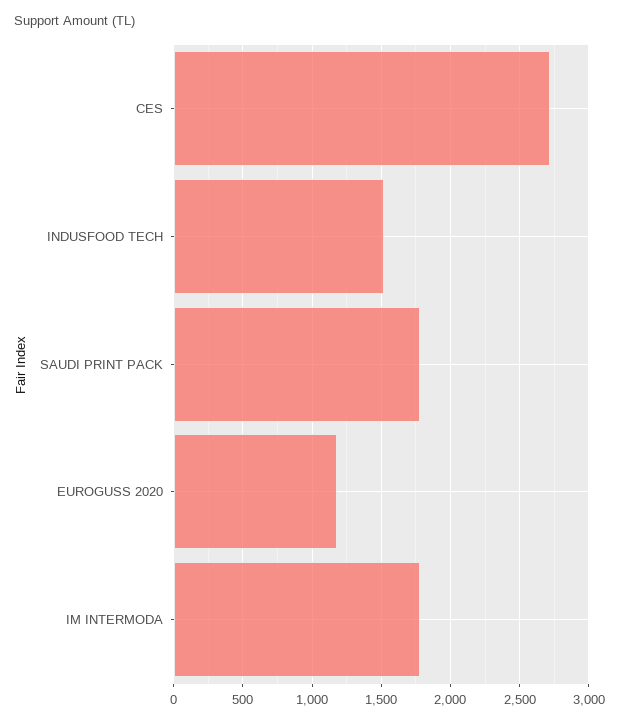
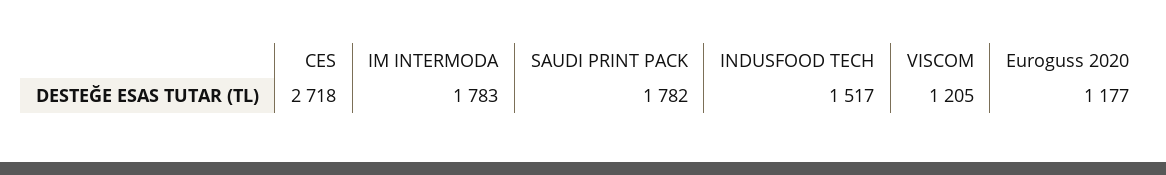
  {
    "CES": 2718,
    "INDUSFOOD TECH": 1517,
    "SAUDI PRINT PACK": 1782,
    "EUROGUSS 2020": 1177,
-   "IM INTERMODA": 1783
+   "IM INTERMODA": 1783,
+   "VISCOM": 1205
  }

